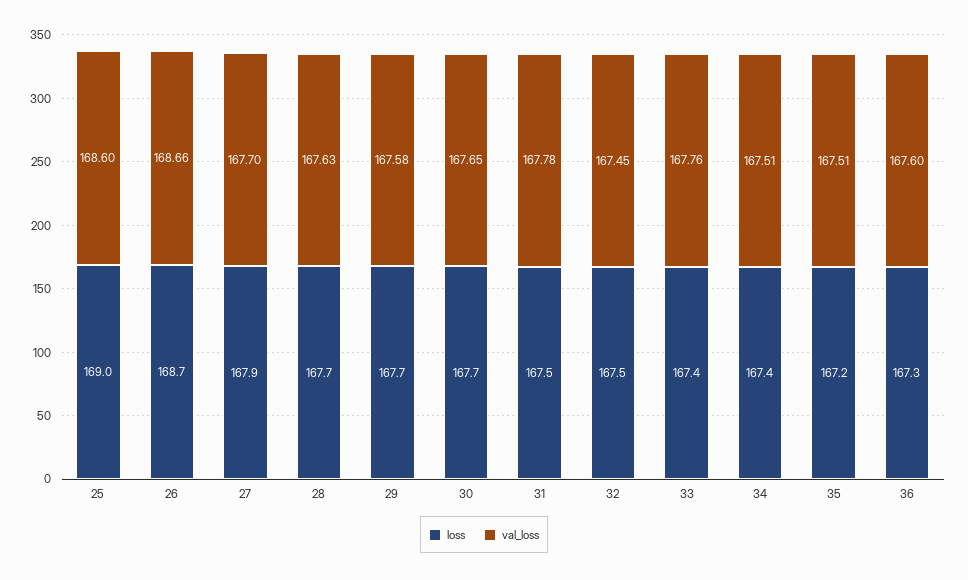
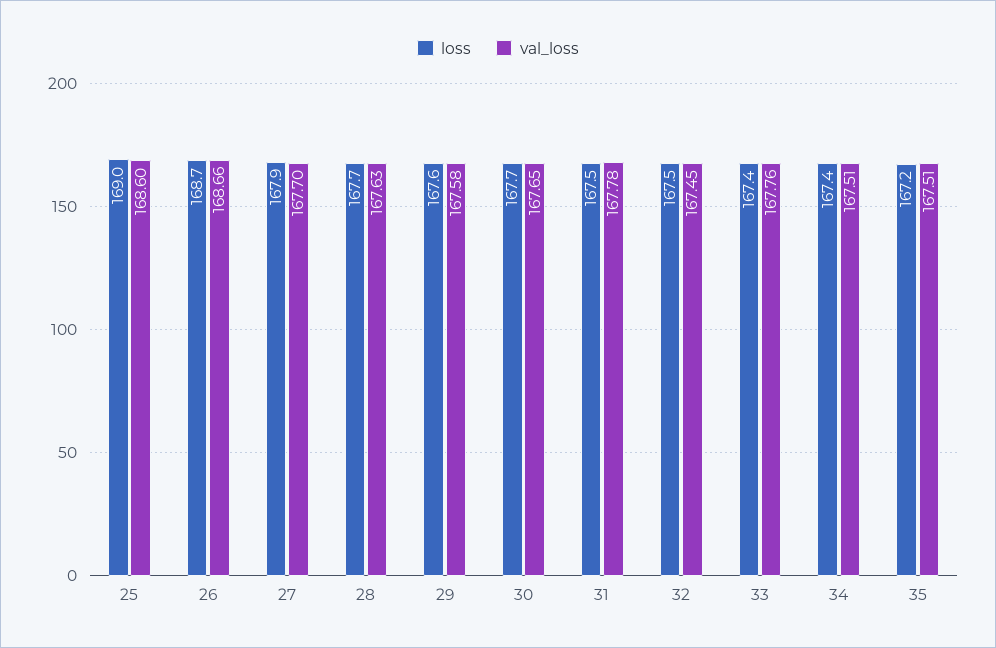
  {
    "loss": {
      "25": 169,
      "26": 168.7,
      "27": 167.9,
      "28": 167.7,
-     "29": 167.7,
+     "29": 167.6,
      "30": 167.7,
      "31": 167.5,
      "32": 167.5,
      "33": 167.4,
      "34": 167.4,
-     "35": 167.2,
+     "35": 167.2
-     "36": 167.3
    },
    "val_loss": {
      "25": 168.6,
      "26": 168.66,
      "27": 167.7,
      "28": 167.63,
      "29": 167.58,
      "30": 167.65,
      "31": 167.78,
      "32": 167.45,
      "33": 167.76,
      "34": 167.51,
-     "35": 167.51,
+     "35": 167.51
-     "36": 167.6
    }
  }

